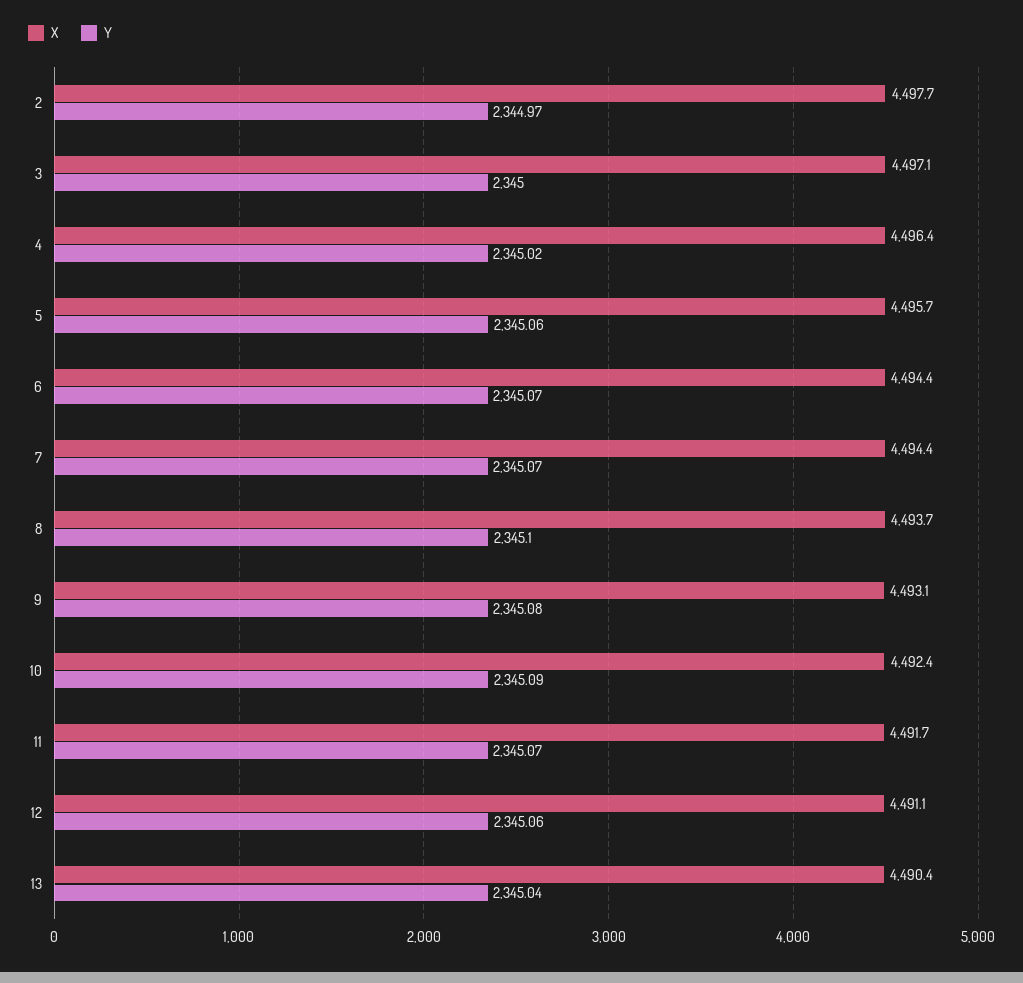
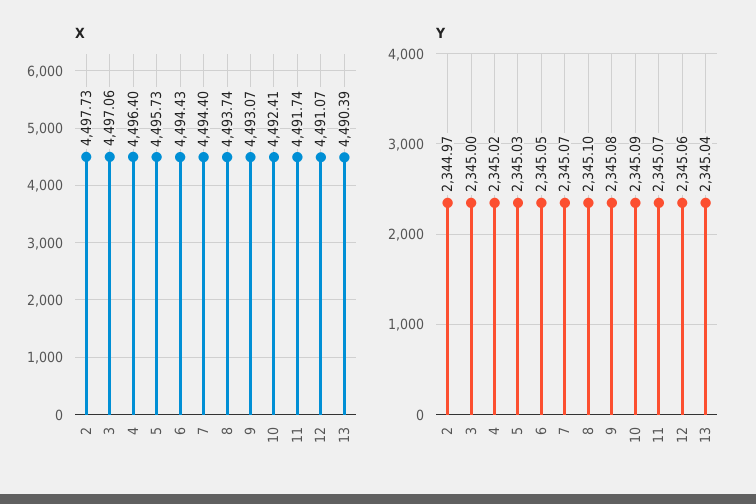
  {
    "X": {
      "2": 4497.73,
      "3": 4497.06,
      "4": 4496.4,
      "5": 4495.73,
      "6": 4494.43,
      "7": 4494.4,
      "8": 4493.74,
      "9": 4493.07,
      "10": 4492.41,
      "11": 4491.74,
      "12": 4491.07,
      "13": 4490.39
    },
    "Y": {
      "2": 2344.97,
      "3": 2345,
      "4": 2345.02,
-     "5": 2345.06,
+     "5": 2345.03,
-     "6": 2345.07,
+     "6": 2345.05,
      "7": 2345.07,
      "8": 2345.1,
      "9": 2345.08,
      "10": 2345.09,
      "11": 2345.07,
      "12": 2345.06,
      "13": 2345.04
    }
  }

